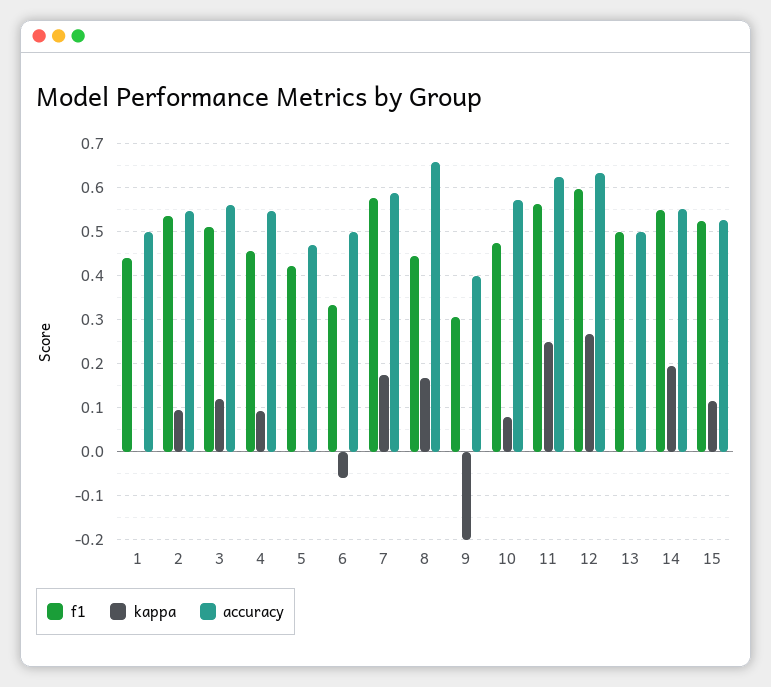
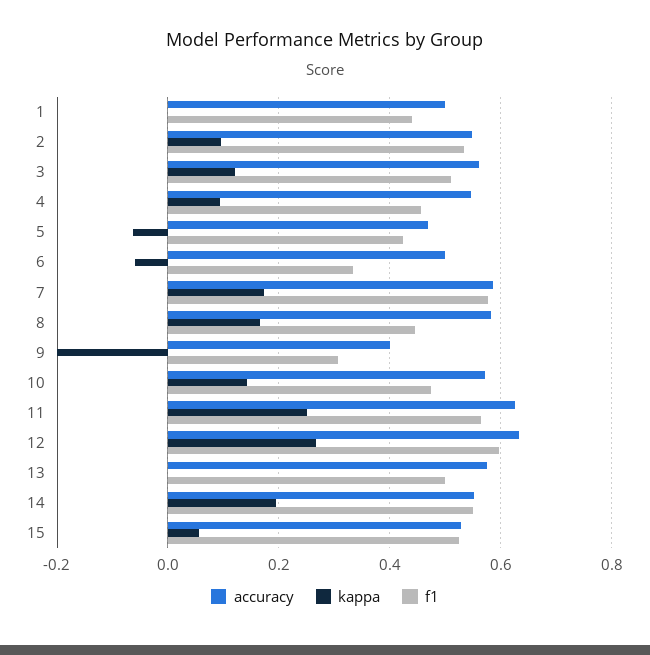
  {
    "f1": {
      "1": 0.44,
      "2": 0.54,
      "3": 0.52,
      "4": 0.46,
      "5": 0.42,
      "6": 0.34,
      "7": 0.58,
      "8": 0.44,
      "9": 0.3,
      "10": 0.48,
      "11": 0.56,
      "12": 0.6,
      "13": 0.5,
      "14": 0.54,
      "15": 0.52
    },
    "kappa": {
      "1": 0,
      "2": 0.1,
      "3": 0.12,
      "4": 0.1,
-     "5": 0,
+     "5": -0.06,
      "6": -0.06,
      "7": 0.18,
      "8": 0.16,
      "9": -0.2,
-     "10": 0.08,
+     "10": 0.14,
      "11": 0.26,
      "12": 0.26,
      "13": 0,
      "14": 0.2,
-     "15": 0.12
+     "15": 0.06
    },
    "accuracy": {
      "1": 0.5,
      "2": 0.54,
      "3": 0.56,
      "4": 0.54,
      "5": 0.46,
      "6": 0.5,
      "7": 0.58,
-     "8": 0.66,
+     "8": 0.58,
      "9": 0.4,
      "10": 0.58,
      "11": 0.62,
      "12": 0.64,
-     "13": 0.5,
+     "13": 0.58,
      "14": 0.56,
      "15": 0.52
    }
  }

